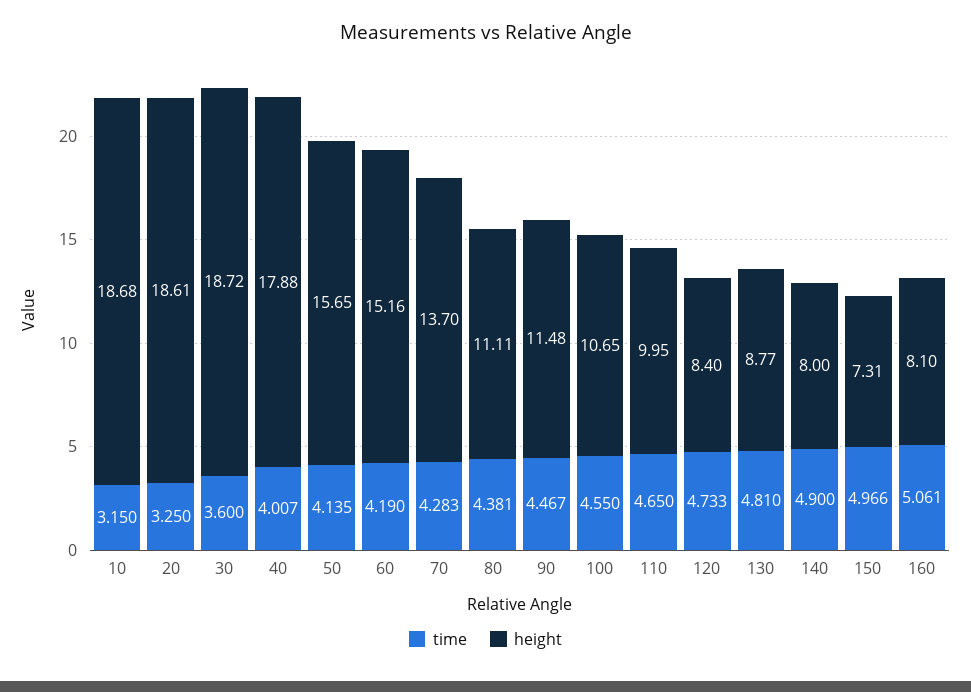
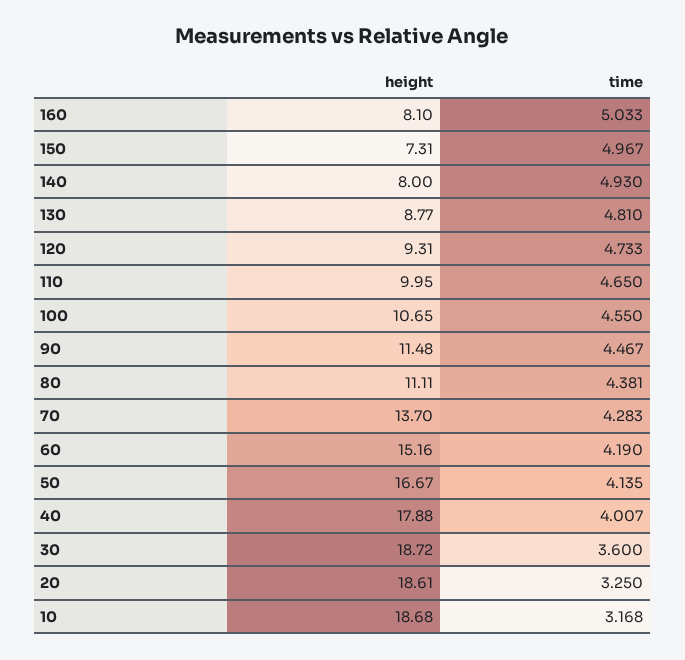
  {
    "time": {
-     "10": 3.15,
+     "10": 3.168,
      "20": 3.25,
      "30": 3.6,
      "40": 4.007,
      "50": 4.135,
      "60": 4.19,
      "70": 4.283,
      "80": 4.381,
      "90": 4.467,
      "100": 4.55,
      "110": 4.65,
      "120": 4.733,
      "130": 4.81,
-     "140": 4.9,
+     "140": 4.93,
-     "150": 4.966,
+     "150": 4.967,
-     "160": 5.061
+     "160": 5.033
    },
    "height": {
      "10": 18.68,
      "20": 18.61,
      "30": 18.72,
      "40": 17.88,
-     "50": 15.65,
+     "50": 16.67,
      "60": 15.16,
      "70": 13.7,
      "80": 11.11,
      "90": 11.48,
      "100": 10.65,
      "110": 9.95,
-     "120": 8.4,
+     "120": 9.31,
      "130": 8.77,
      "140": 8,
      "150": 7.31,
      "160": 8.1
    }
  }

